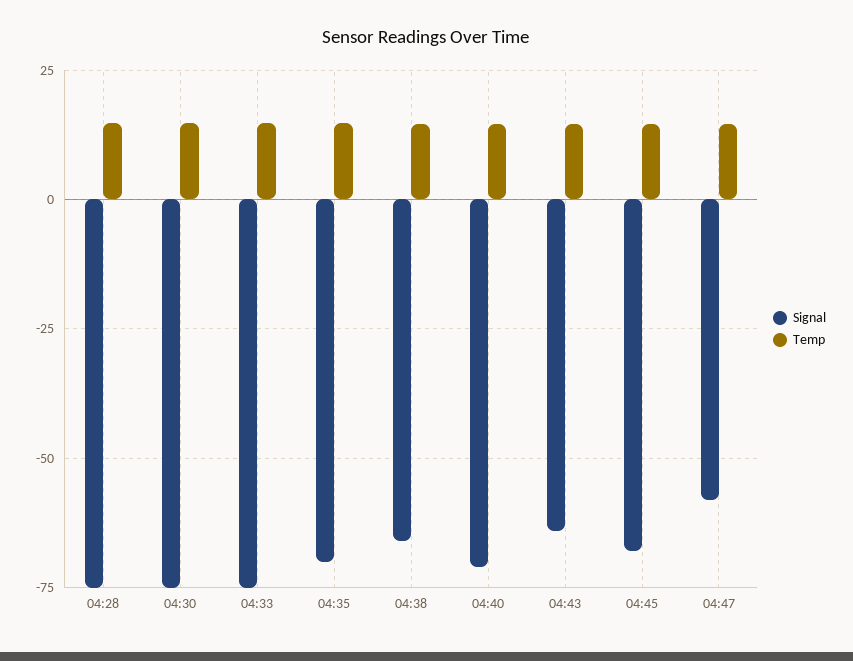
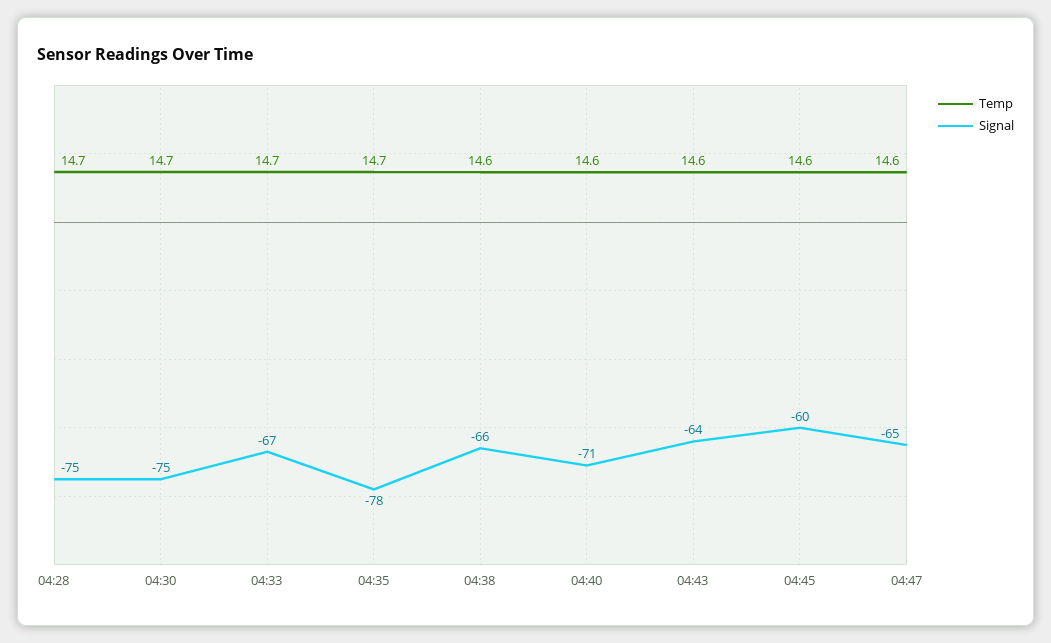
  {
    "Signal": {
      "04:28": -75,
      "04:30": -75,
-     "04:33": -75,
+     "04:33": -67,
-     "04:35": -70,
+     "04:35": -78,
      "04:38": -66,
      "04:40": -71,
      "04:43": -64,
-     "04:45": -67.5,
+     "04:45": -60,
-     "04:47": -57.5
+     "04:47": -65
    },
    "Temp": {
      "04:28": 14.7,
      "04:30": 14.7,
      "04:33": 14.7,
      "04:35": 14.7,
      "04:38": 14.6,
      "04:40": 14.6,
      "04:43": 14.6,
      "04:45": 14.6,
      "04:47": 14.6
    }
  }

